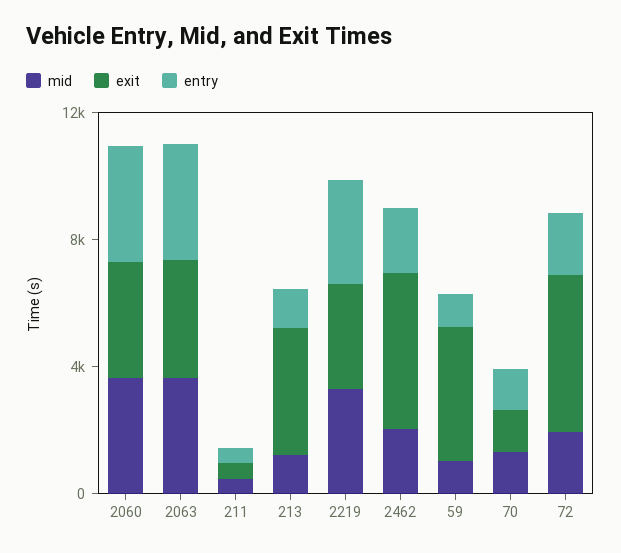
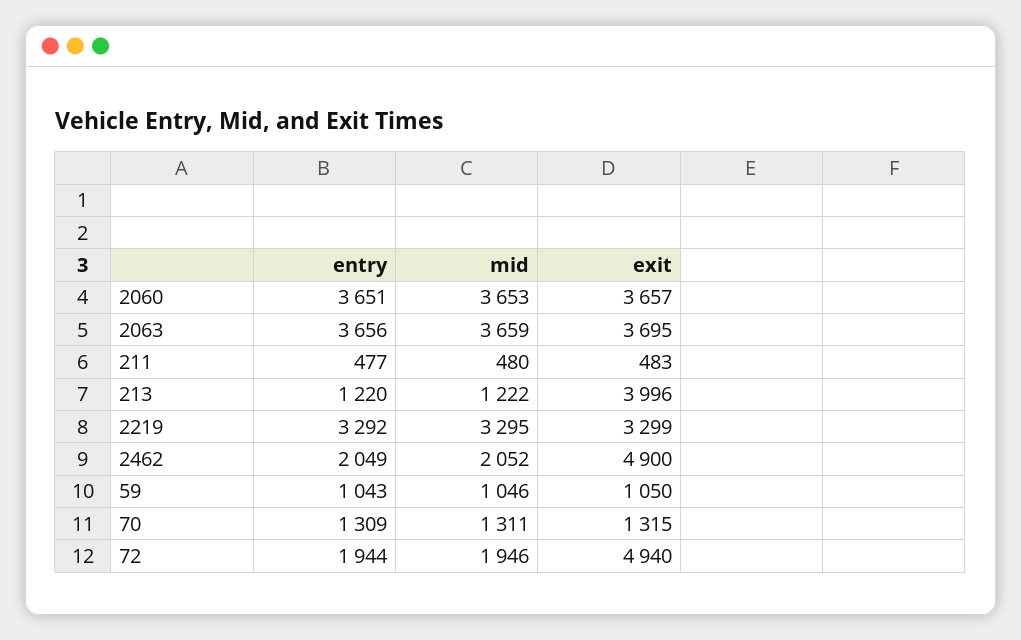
  {
    "mid": {
      "2060": 3653,
      "2063": 3659,
      "211": 480,
      "213": 1222,
      "2219": 3295,
      "2462": 2052,
      "59": 1046,
      "70": 1311,
      "72": 1946
    },
    "exit": {
      "2060": 3657,
      "2063": 3695,
      "211": 483,
      "213": 3996,
      "2219": 3299,
      "2462": 4900,
-     "59": 4000,
+     "59": 1050,
      "70": 1315,
      "72": 4940
    },
    "entry": {
      "2060": 3651,
      "2063": 3656,
      "211": 477,
      "213": 1220,
      "2219": 3292,
      "2462": 2049,
      "59": 1043,
      "70": 1309,
      "72": 1944
    }
  }

